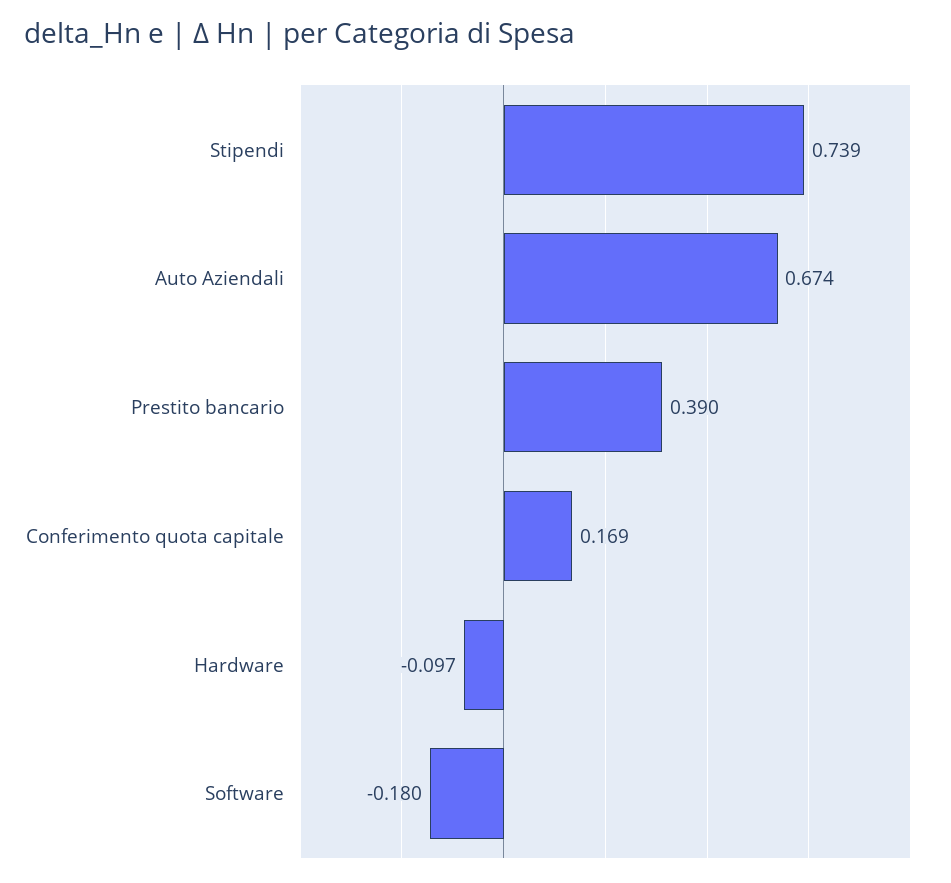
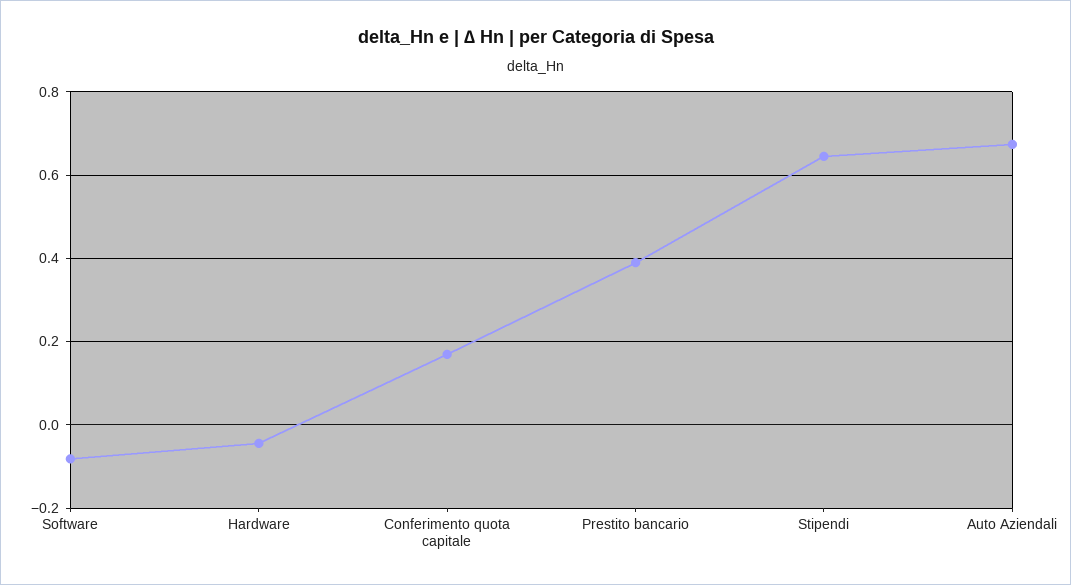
  {
-   "Stipendi": 0.739,
+   "Stipendi": 0.64,
    "Auto Aziendali": 0.674,
    "Prestito bancario": 0.39,
    "Conferimento quota capitale": 0.169,
-   "Hardware": -0.097,
+   "Hardware": -0.04,
-   "Software": -0.18
+   "Software": -0.08
  }

